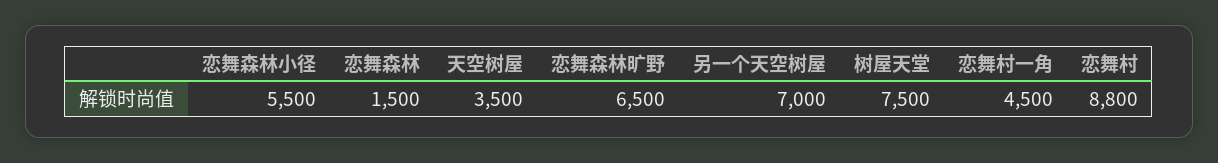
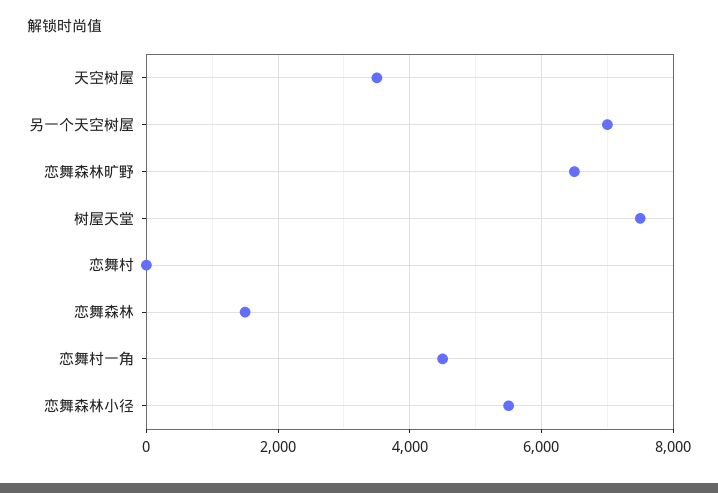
  {
    "恋舞森林小径": 5500,
    "恋舞森林": 1500,
    "天空树屋": 3500,
    "恋舞森林旷野": 6500,
    "另一个天空树屋": 7000,
    "树屋天堂": 7500,
    "恋舞村一角": 4500,
-   "恋舞村": 8800
+   "恋舞村": 0
  }

